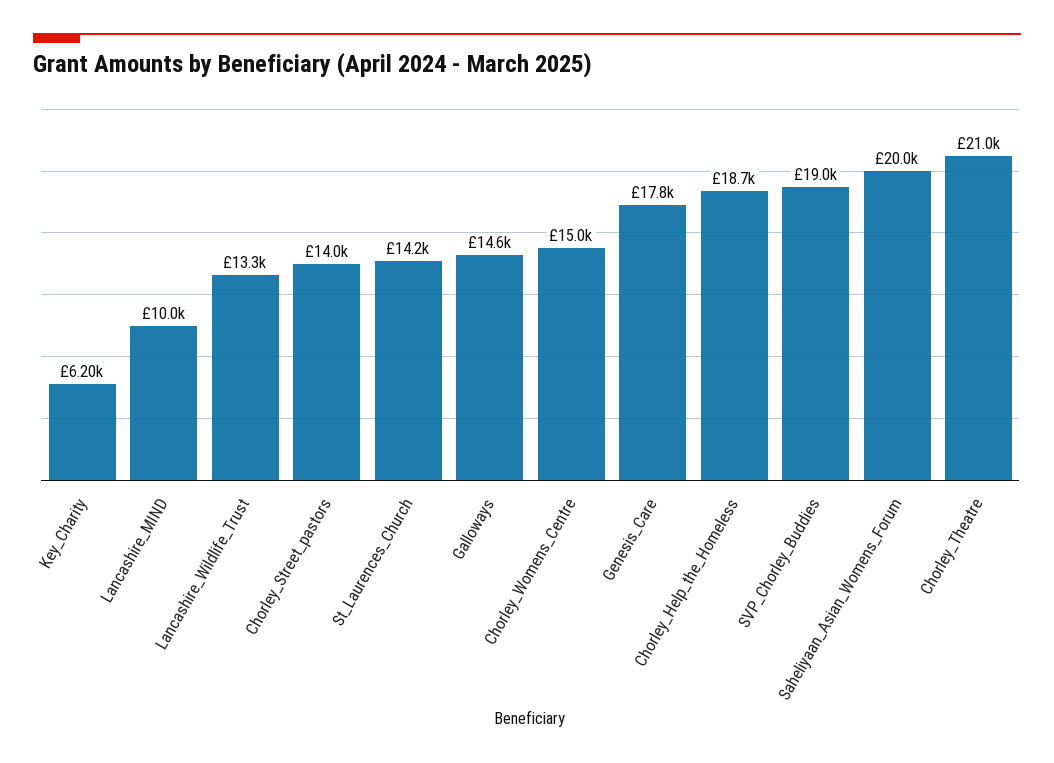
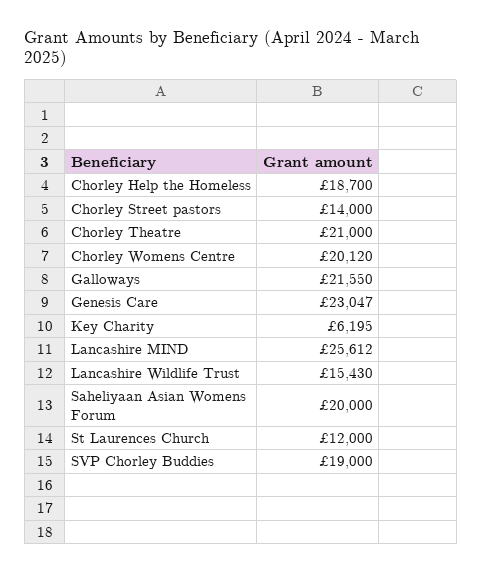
  {
    "Key_Charity": 6195,
-   "Lancashire_MIND": 10000,
+   "Lancashire_MIND": 25612,
-   "Lancashire_Wildlife_Trust": 13300,
+   "Lancashire_Wildlife_Trust": 15430,
    "Chorley_Street_pastors": 14000,
-   "St_Laurences_Church": 14200,
+   "St_Laurences_Church": 12000,
-   "Galloways": 14600,
+   "Galloways": 21550,
-   "Chorley_Womens_Centre": 15000,
+   "Chorley_Womens_Centre": 20120,
-   "Genesis_Care": 17800,
+   "Genesis_Care": 23047,
    "Chorley_Help_the_Homeless": 18700,
    "SVP_Chorley_Buddies": 19000,
    "Saheliyaan_Asian_Womens_Forum": 20000,
    "Chorley_Theatre": 21000
  }

